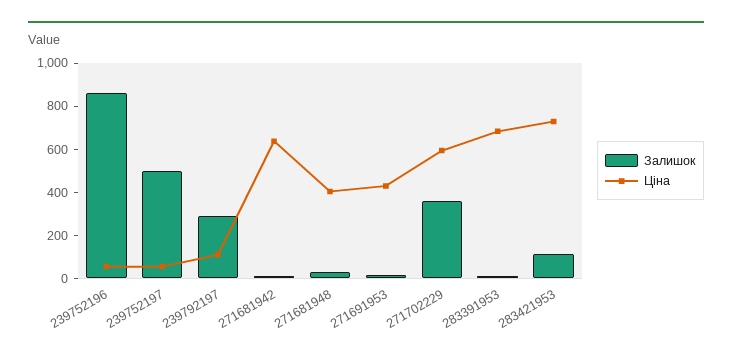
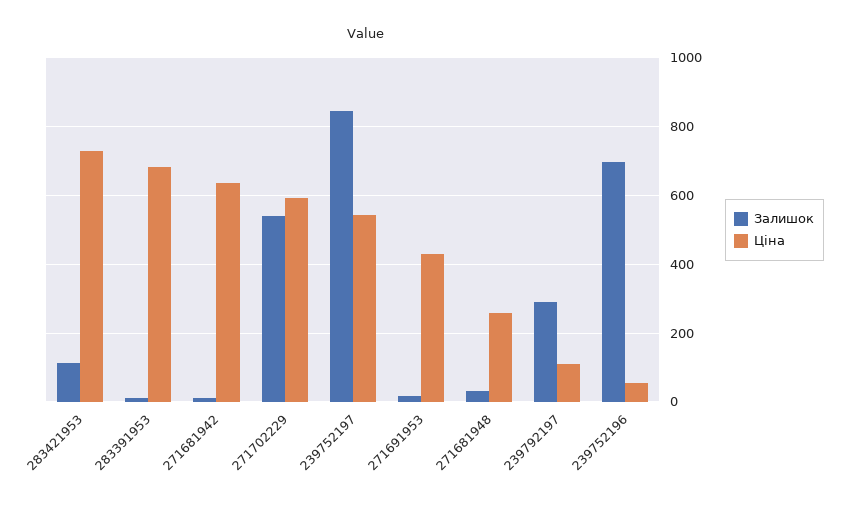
  {
    "Залишок": {
-     "239752196": 850,
+     "239752196": 700,
-     "239752197": 500,
+     "239752197": 840,
      "239792197": 300,
      "271681942": 20,
      "271681948": 40,
      "271691953": 20,
-     "271702229": 350,
+     "271702229": 540,
      "283391953": 20,
      "283421953": 120
    },
    "Ціна": {
      "239752196": 60,
-     "239752197": 50,
+     "239752197": 540,
      "239792197": 120,
      "271681942": 640,
-     "271681948": 400,
+     "271681948": 260,
      "271691953": 420,
      "271702229": 600,
      "283391953": 680,
      "283421953": 720
    }
  }

